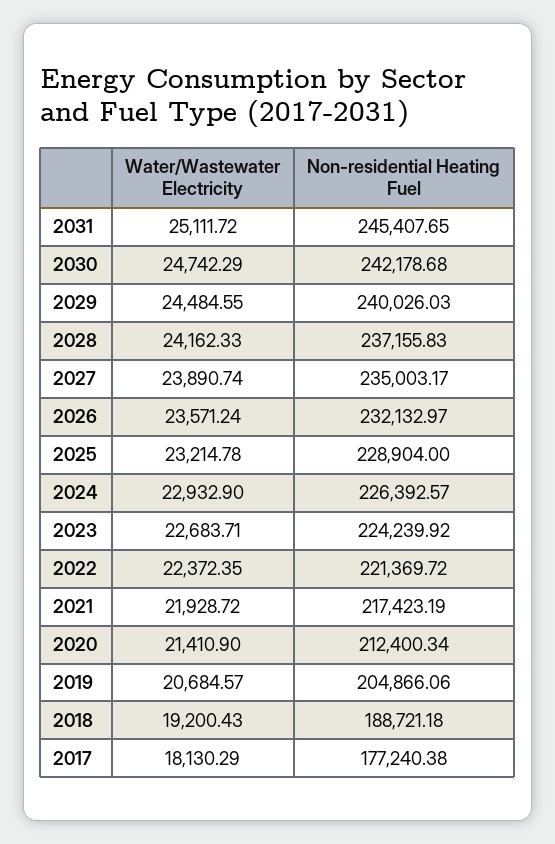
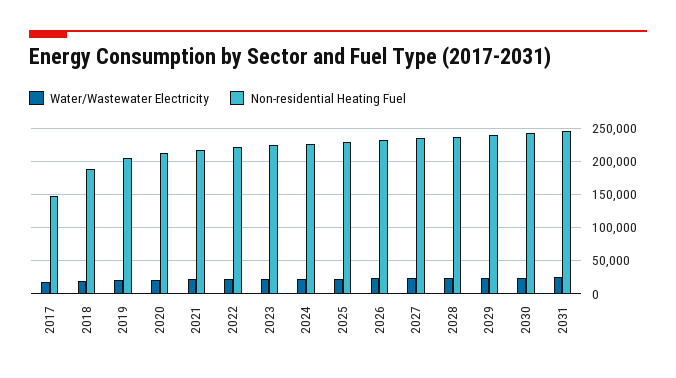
  {
    "Water/Wastewater Electricity": {
      "2031": 25111.72,
      "2030": 24742.29,
      "2029": 24484.55,
      "2028": 24162.33,
      "2027": 23890.74,
      "2026": 23571.24,
      "2025": 23214.78,
      "2024": 22932.9,
      "2023": 22683.71,
      "2022": 22372.35,
      "2021": 21928.72,
      "2020": 21410.9,
      "2019": 20684.57,
      "2018": 19200.43,
      "2017": 18130.29
    },
    "Non-residential Heating Fuel": {
      "2031": 245407.65,
      "2030": 242178.68,
      "2029": 240026.03,
      "2028": 237155.83,
      "2027": 235003.17,
      "2026": 232132.97,
      "2025": 228904,
      "2024": 226392.57,
      "2023": 224239.92,
      "2022": 221369.72,
      "2021": 217423.19,
      "2020": 212400.34,
      "2019": 204866.06,
      "2018": 188721.18,
-     "2017": 177240.38
+     "2017": 150000
    }
  }

